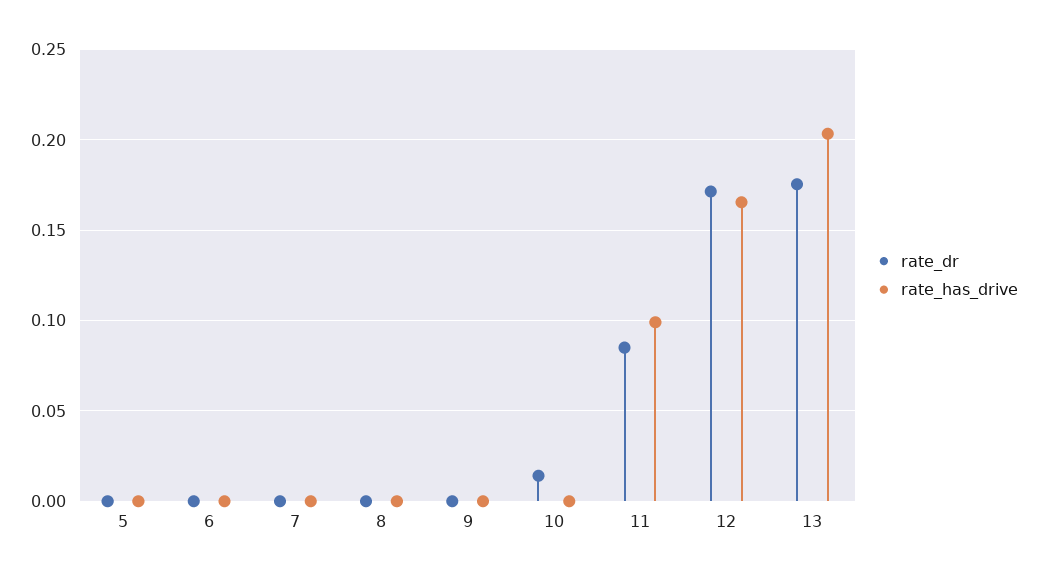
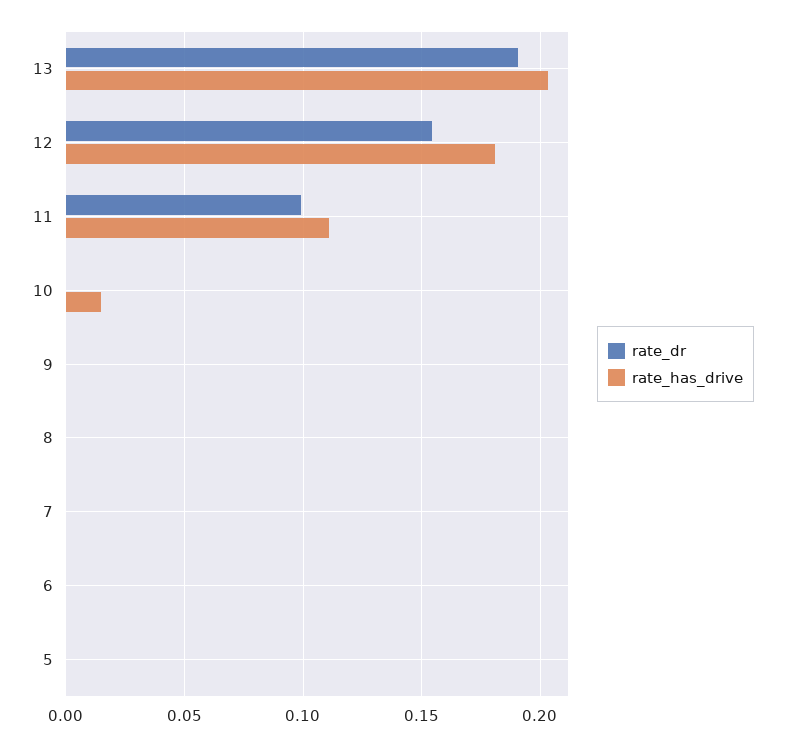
  {
    "rate_dr": {
      "5": 0,
      "6": 0,
      "7": 0,
      "8": 0,
      "9": 0,
-     "10": 0.015,
+     "10": 0,
-     "11": 0.085,
+     "11": 0.1,
-     "12": 0.17,
+     "12": 0.155,
-     "13": 0.175
+     "13": 0.19
    },
    "rate_has_drive": {
      "5": 0,
      "6": 0,
      "7": 0,
      "8": 0,
      "9": 0,
-     "10": 0,
+     "10": 0.015,
-     "11": 0.1,
+     "11": 0.11,
-     "12": 0.165,
+     "12": 0.18,
      "13": 0.205
    }
  }

